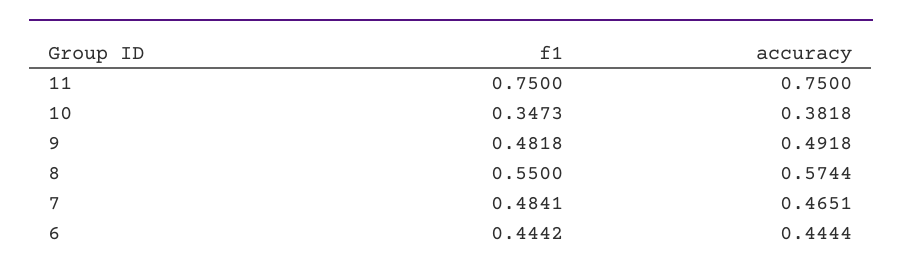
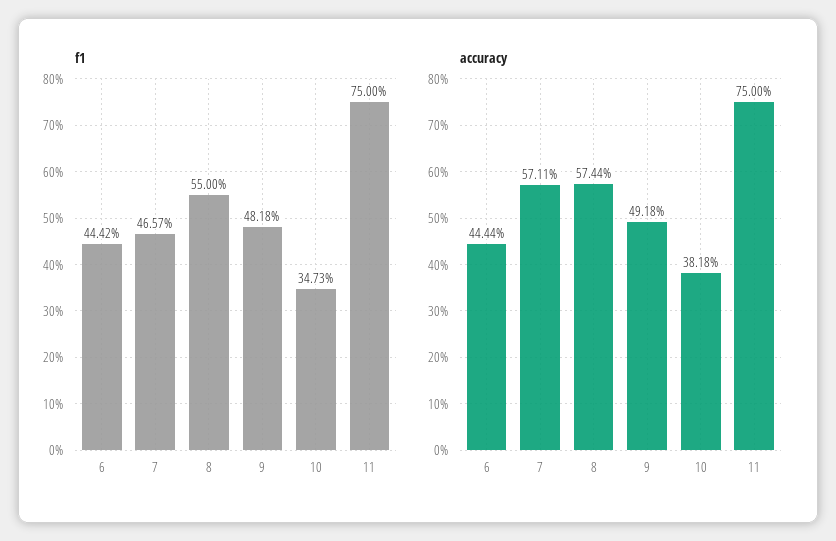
  {
    "f1": {
      "11": 0.75,
      "10": 0.3473,
      "9": 0.4818,
      "8": 0.55,
-     "7": 0.4841,
+     "7": 0.4657,
      "6": 0.4442
    },
    "accuracy": {
      "11": 0.75,
      "10": 0.3818,
      "9": 0.4918,
      "8": 0.5744,
-     "7": 0.4651,
+     "7": 0.5711,
      "6": 0.4444
    }
  }

